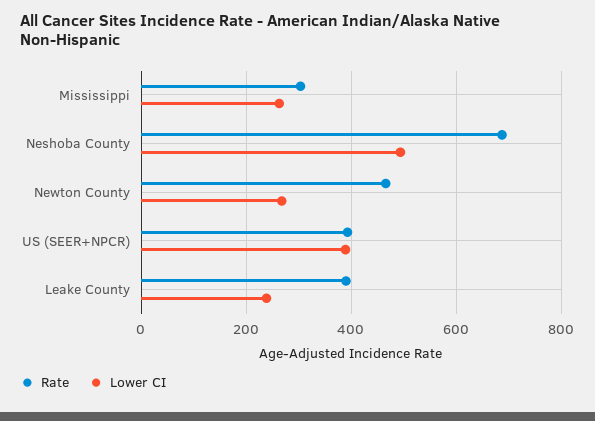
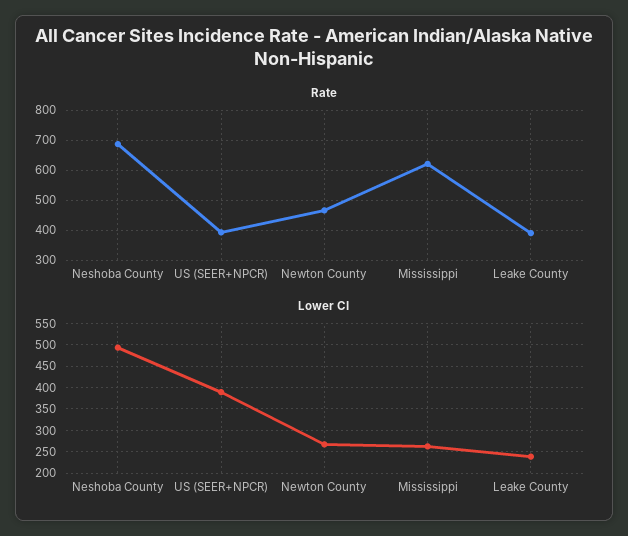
  {
    "Rate": {
-     "Mississippi": 300,
+     "Mississippi": 625,
      "Neshoba County": 680,
      "Newton County": 460,
      "US (SEER+NPCR)": 400,
      "Leake County": 380
    },
    "Lower CI": {
      "Mississippi": 260,
      "Neshoba County": 500,
      "Newton County": 260,
      "US (SEER+NPCR)": 380,
      "Leake County": 240
    }
  }

